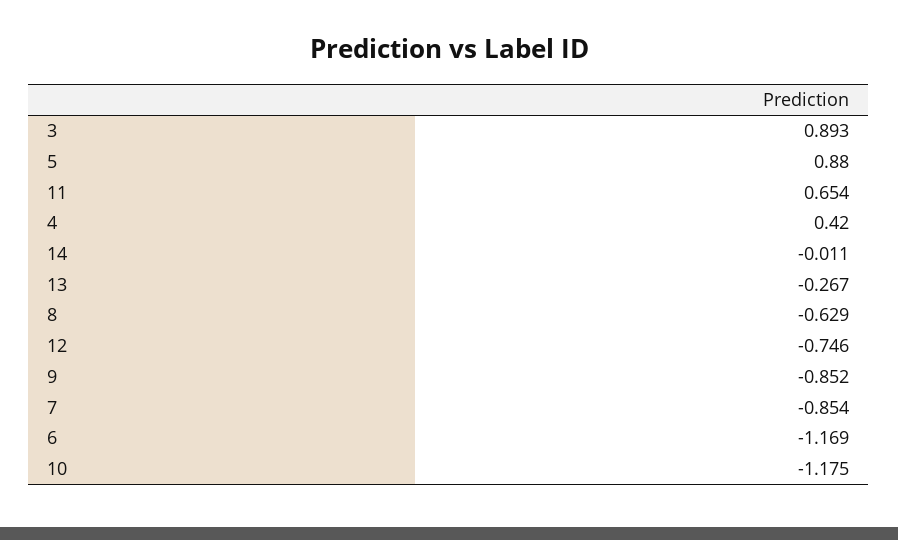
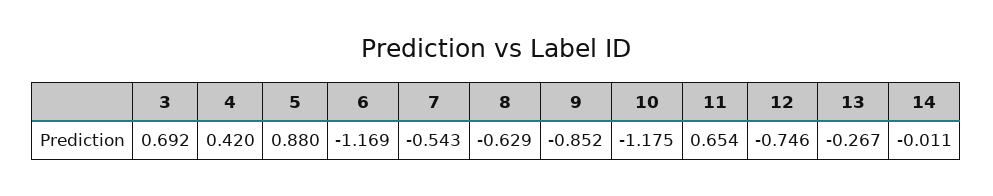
  {
-   "3": 0.893,
+   "3": 0.692,
    "5": 0.88,
    "11": 0.654,
    "4": 0.42,
    "14": -0.011,
    "13": -0.267,
    "8": -0.629,
    "12": -0.746,
    "9": -0.852,
-   "7": -0.854,
+   "7": -0.543,
    "6": -1.169,
    "10": -1.175
  }

